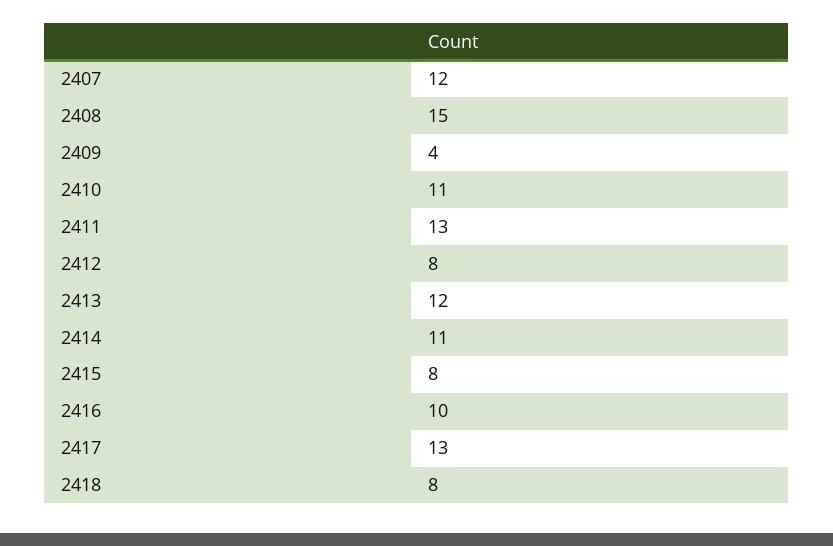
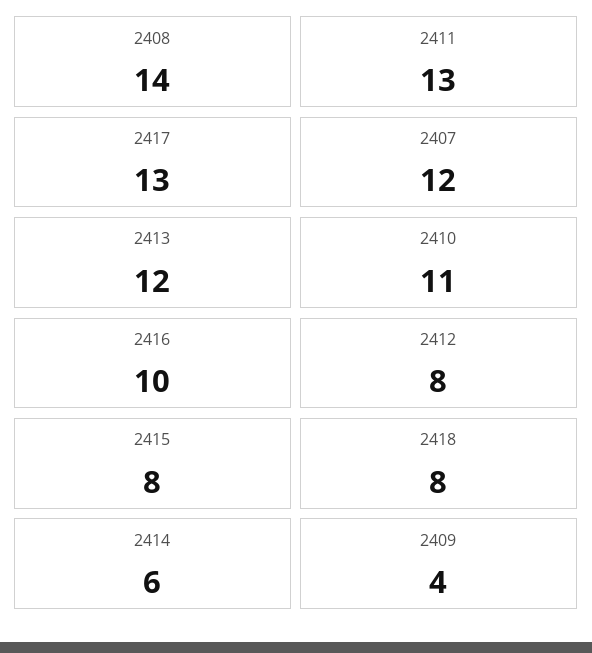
  {
    "2407": 12,
-   "2408": 15,
+   "2408": 14,
    "2409": 4,
    "2410": 11,
    "2411": 13,
    "2412": 8,
    "2413": 12,
-   "2414": 11,
+   "2414": 6,
    "2415": 8,
    "2416": 10,
    "2417": 13,
    "2418": 8
  }

